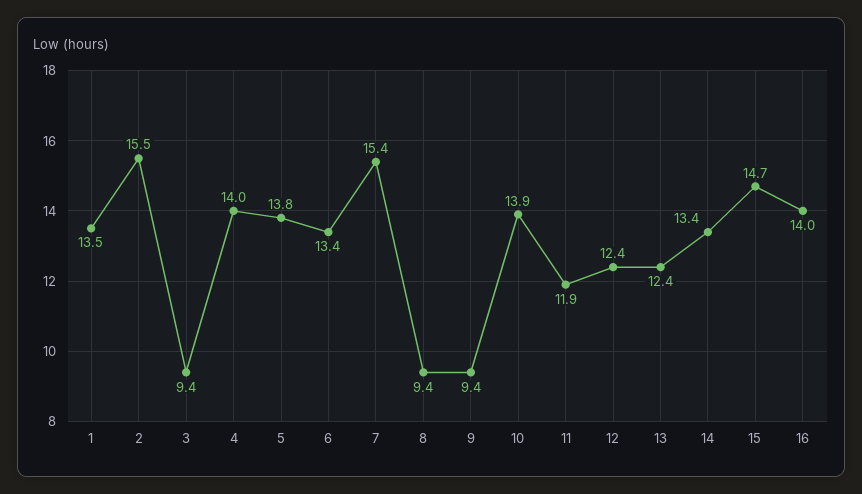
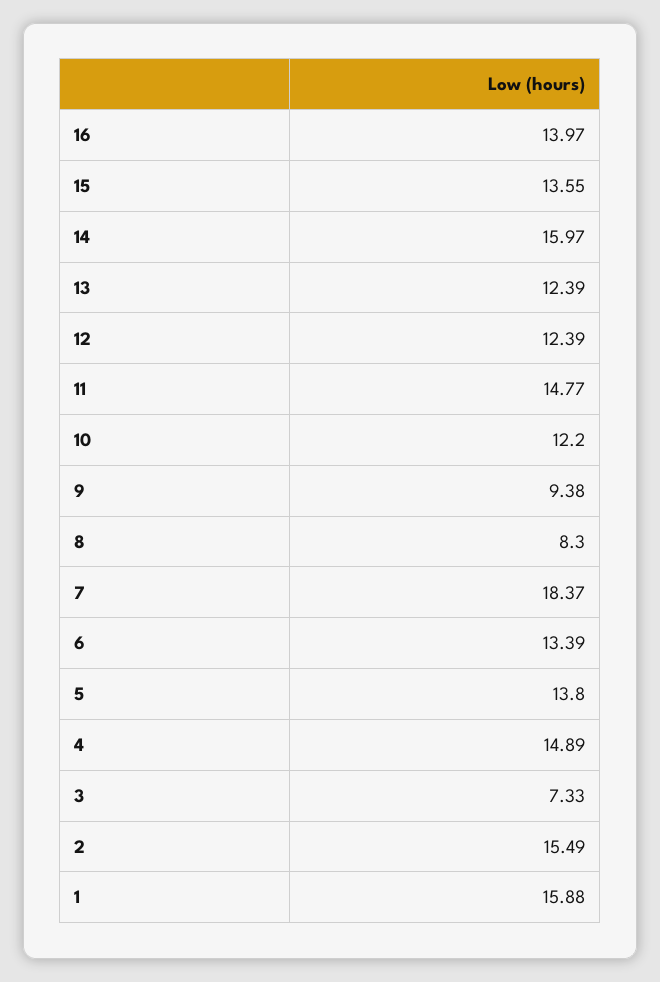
  {
-   "1": 13.5,
+   "1": 15.88,
    "2": 15.49,
-   "3": 9.4,
+   "3": 7.33,
-   "4": 14,
+   "4": 14.89,
    "5": 13.8,
    "6": 13.39,
-   "7": 15.4,
+   "7": 18.37,
-   "8": 9.4,
+   "8": 8.3,
    "9": 9.38,
-   "10": 13.9,
+   "10": 12.2,
-   "11": 11.9,
+   "11": 14.77,
    "12": 12.39,
    "13": 12.39,
-   "14": 13.4,
+   "14": 15.97,
-   "15": 14.7,
+   "15": 13.55,
    "16": 13.97
  }

